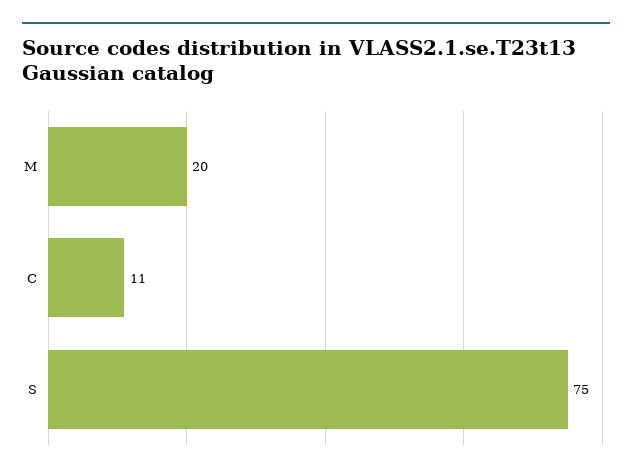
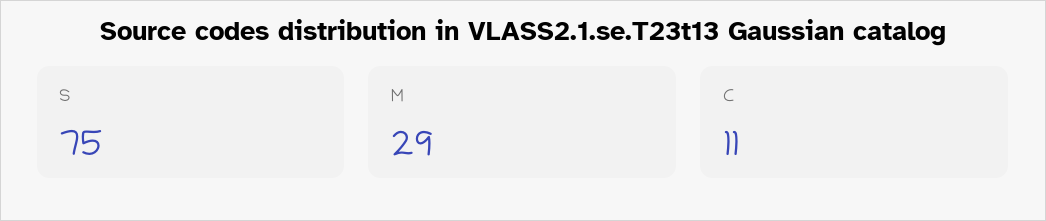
  {
-   "M": 20,
+   "M": 29,
    "C": 11,
    "S": 75
  }

